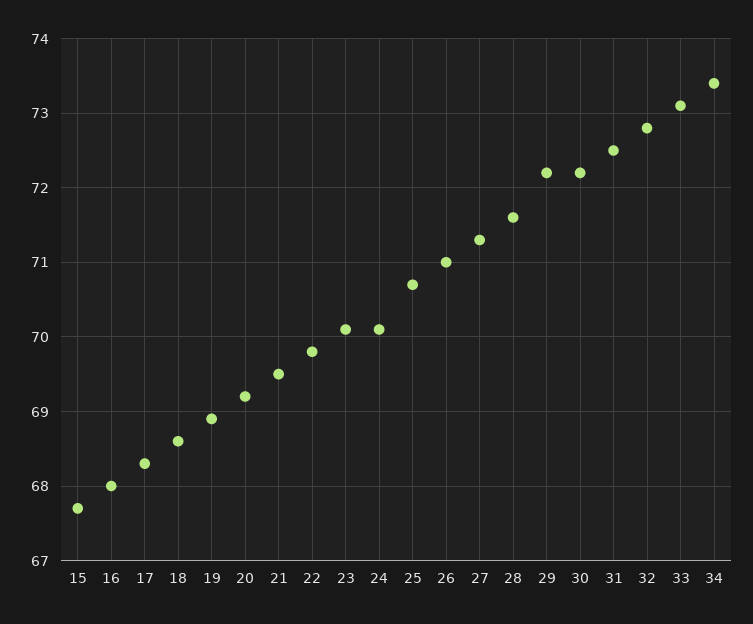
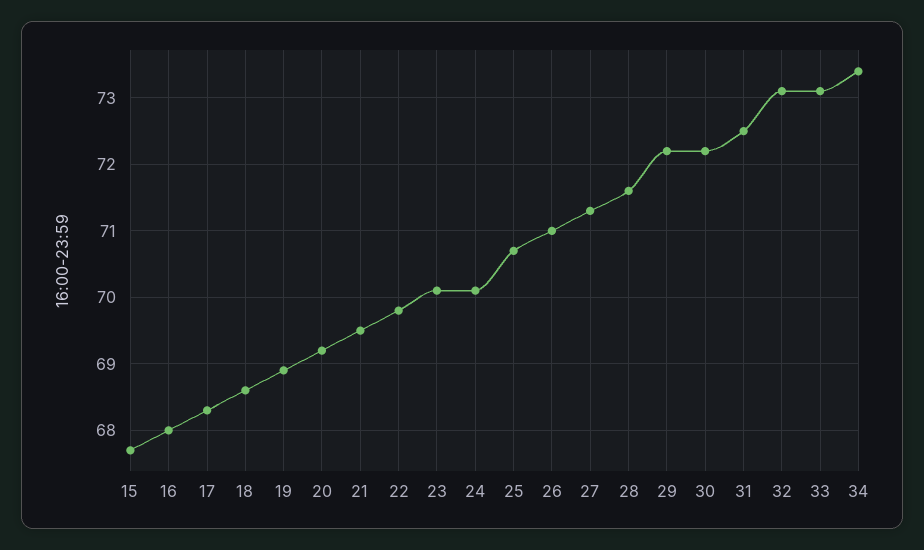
  {
    "15": 67.7,
    "16": 68,
    "17": 68.3,
    "18": 68.6,
    "19": 68.9,
    "20": 69.2,
    "21": 69.5,
    "22": 69.8,
    "23": 70.1,
    "24": 70.1,
    "25": 70.7,
    "26": 71,
    "27": 71.3,
    "28": 71.6,
    "29": 72.2,
    "30": 72.2,
    "31": 72.5,
-   "32": 72.8,
+   "32": 73.1,
    "33": 73.1,
    "34": 73.4
  }

